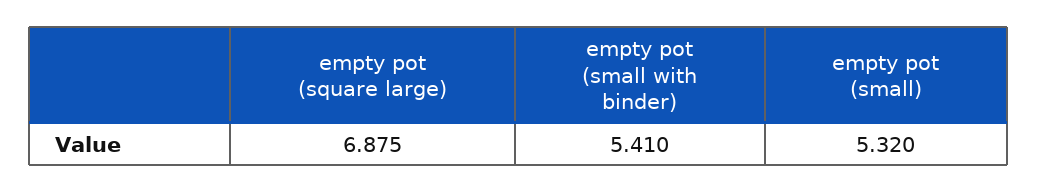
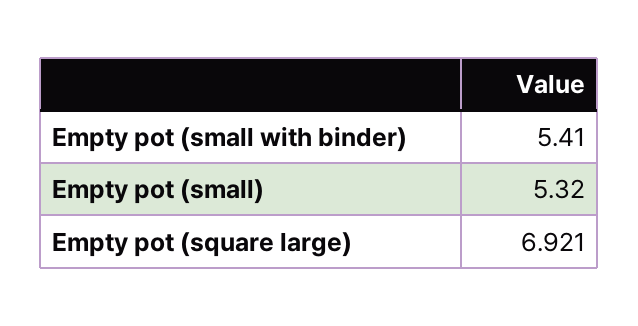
  {
-   "empty pot (square large)": 6.875,
+   "empty pot (square large)": 6.921,
    "empty pot (small with binder)": 5.41,
    "empty pot (small)": 5.32
  }

